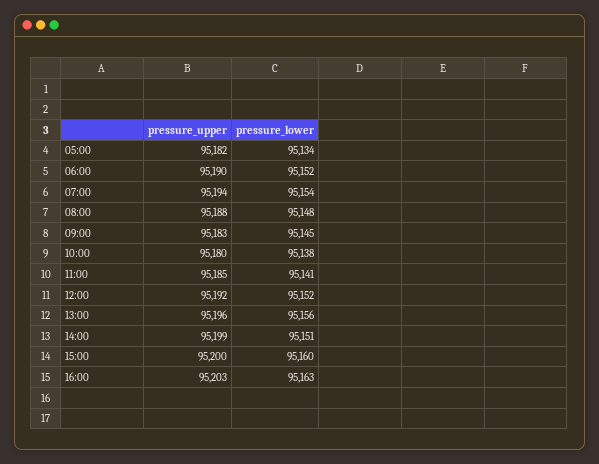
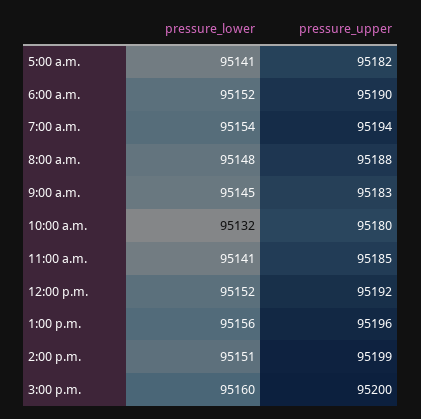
  {
    "pressure_upper": {
      "05:00": 95182,
      "06:00": 95190,
      "07:00": 95194,
      "08:00": 95188,
      "09:00": 95183,
      "10:00": 95180,
      "11:00": 95185,
      "12:00": 95192,
      "13:00": 95196,
      "14:00": 95199,
-     "15:00": 95200,
+     "15:00": 95200
-     "16:00": 95203
    },
    "pressure_lower": {
-     "05:00": 95134,
+     "05:00": 95141,
      "06:00": 95152,
      "07:00": 95154,
      "08:00": 95148,
      "09:00": 95145,
-     "10:00": 95138,
+     "10:00": 95132,
      "11:00": 95141,
      "12:00": 95152,
      "13:00": 95156,
      "14:00": 95151,
-     "15:00": 95160,
+     "15:00": 95160
-     "16:00": 95163
    }
  }

